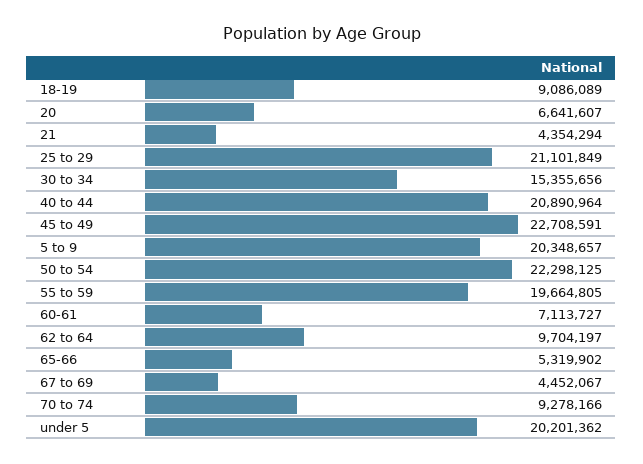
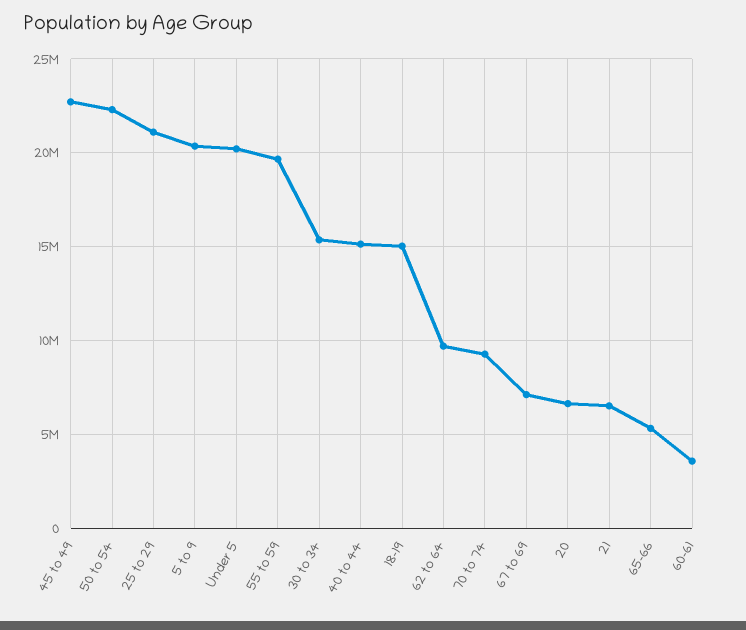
  {
-   "18-19": 9086089,
+   "18-19": 15000000,
    "20": 6641607,
-   "21": 4354294,
+   "21": 6500000,
    "25 to 29": 21101849,
    "30 to 34": 15355656,
-   "40 to 44": 20890964,
+   "40 to 44": 15000000,
    "45 to 49": 22708591,
    "5 to 9": 20348657,
    "50 to 54": 22298125,
    "55 to 59": 19664805,
-   "60-61": 7113727,
+   "60-61": 3500000,
    "62 to 64": 9704197,
    "65-66": 5319902,
-   "67 to 69": 4452067,
+   "67 to 69": 7000000,
    "70 to 74": 9278166,
    "under 5": 20201362
  }

